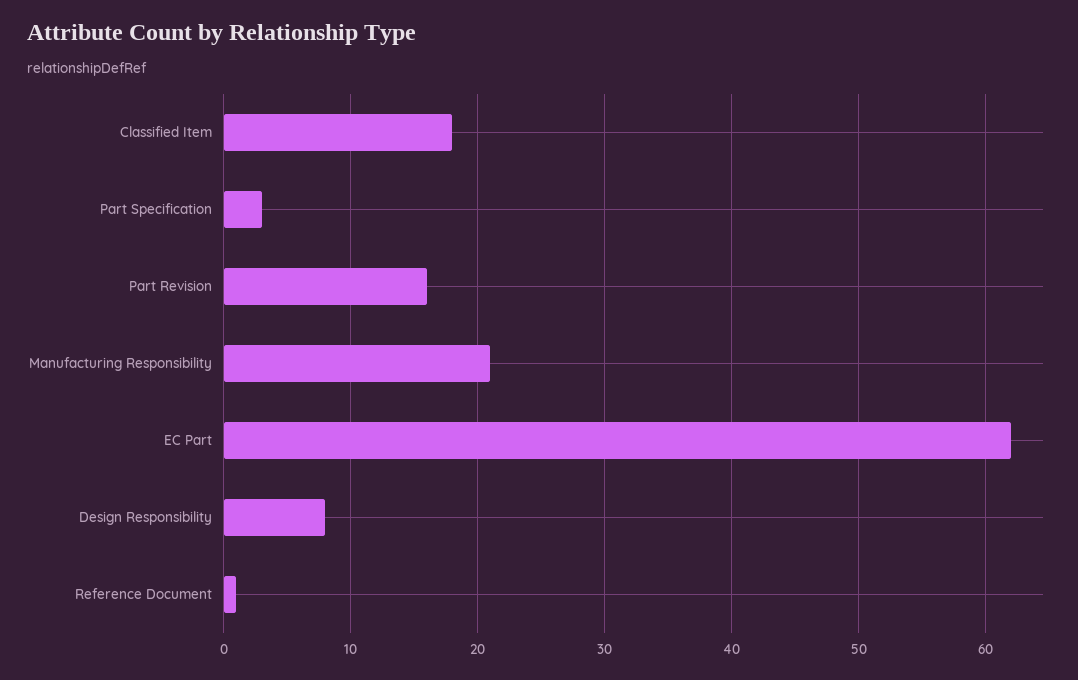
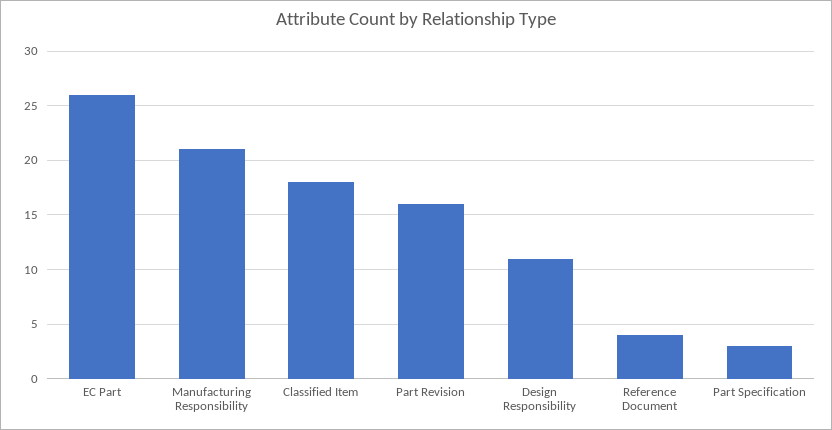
  {
    "Classified Item": 18,
    "Part Specification": 3,
    "Part Revision": 16,
    "Manufacturing Responsibility": 21,
-   "EC Part": 62,
+   "EC Part": 26,
-   "Design Responsibility": 8,
+   "Design Responsibility": 11,
-   "Reference Document": 1
+   "Reference Document": 4
  }

